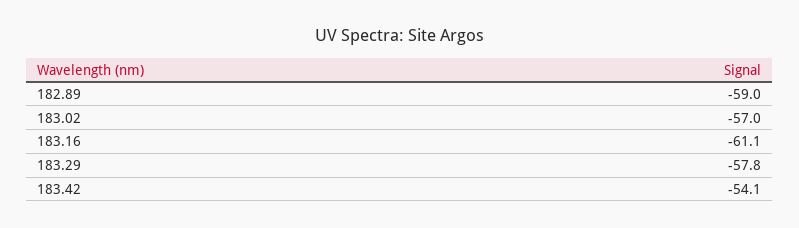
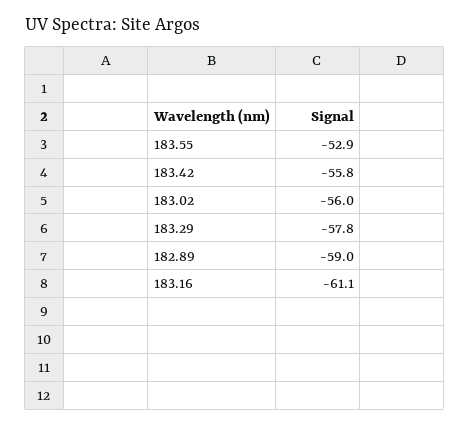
  {
    "182.89": -59,
-   "183.02": -57,
+   "183.02": -56,
    "183.16": -61.1,
    "183.29": -57.8,
-   "183.42": -54.1
+   "183.42": -55.8,
+   "183.55": -52.9
  }

